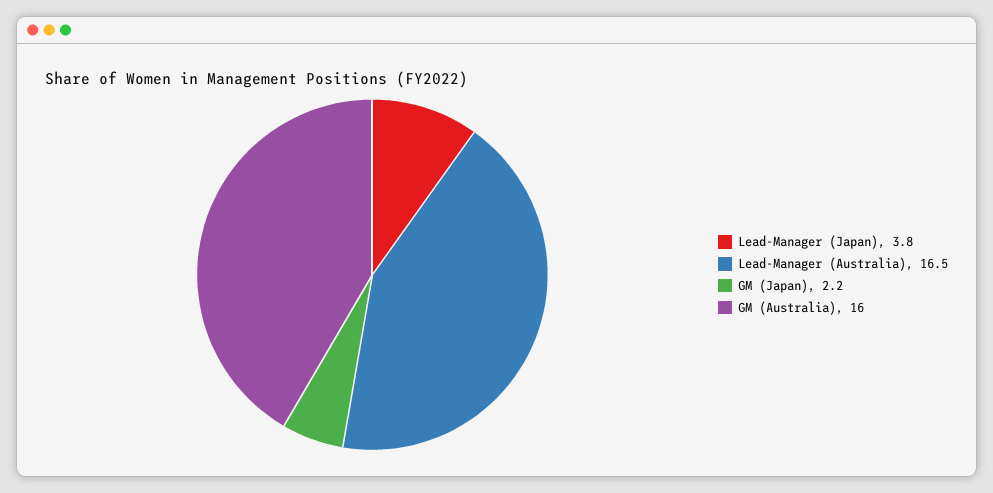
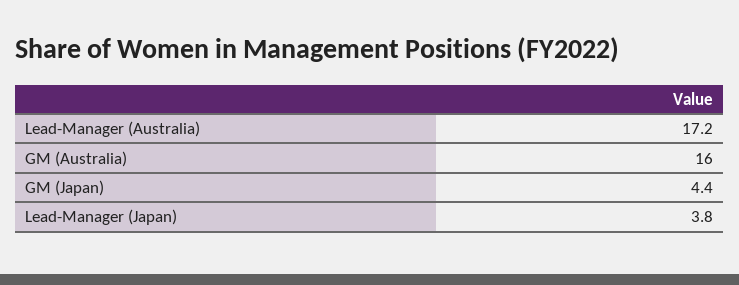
  {
    "Lead-Manager (Japan)": 3.8,
-   "Lead-Manager (Australia)": 16.5,
+   "Lead-Manager (Australia)": 17.2,
-   "GM (Japan)": 2.2,
+   "GM (Japan)": 4.4,
    "GM (Australia)": 16
  }

